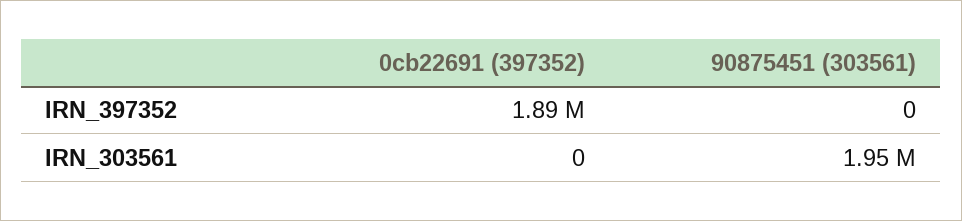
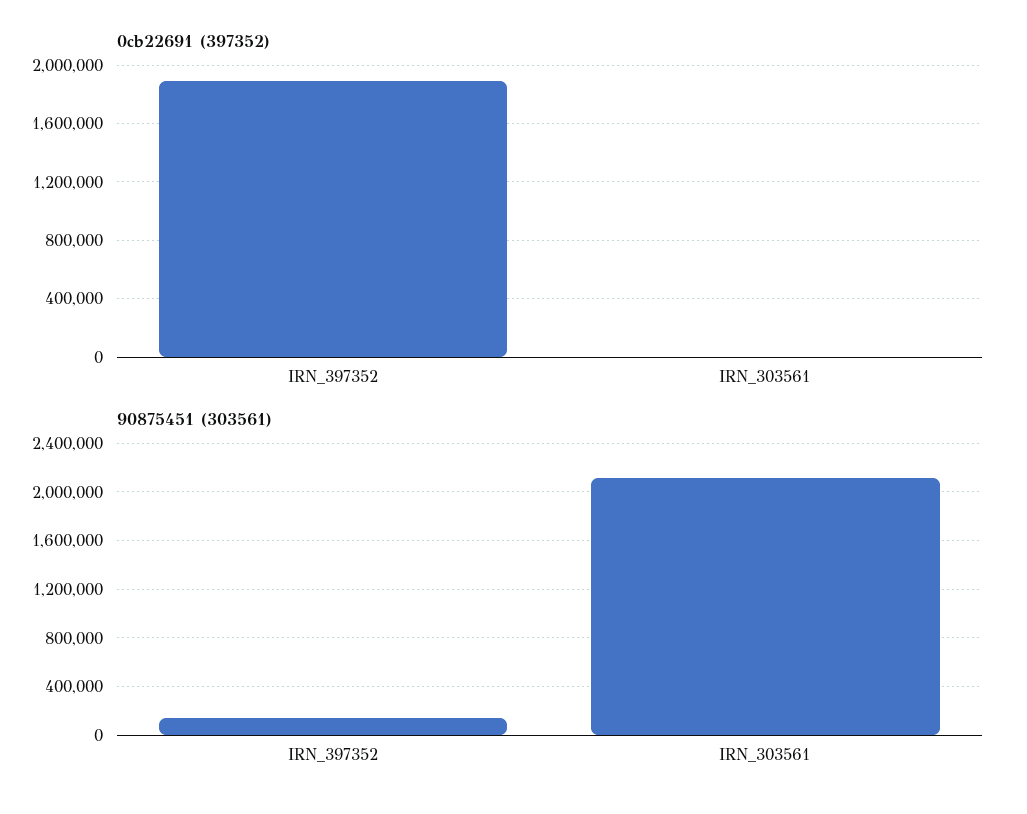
  {
    "0cb22691 (397352)": {
      "IRN_397352": 1890000,
      "IRN_303561": 0
    },
    "90875451 (303561)": {
-     "IRN_397352": 0,
+     "IRN_397352": 150000,
-     "IRN_303561": 1950000
+     "IRN_303561": 2100000
    }
  }

